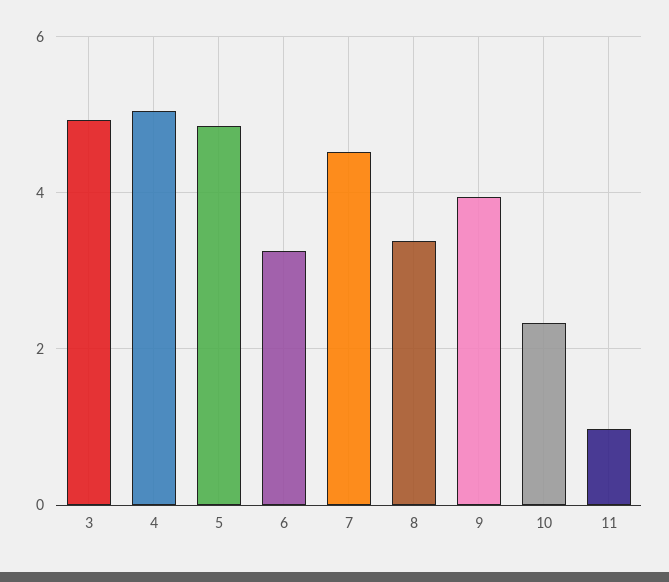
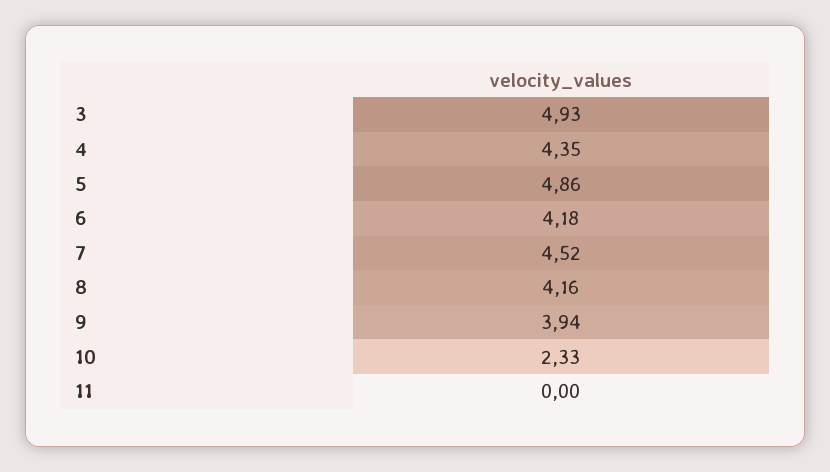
  {
    "3": 4.93,
-   "4": 5,
+   "4": 4.35,
    "5": 4.86,
-   "6": 3.2,
+   "6": 4.18,
    "7": 4.52,
-   "8": 3.4,
+   "8": 4.16,
    "9": 3.94,
    "10": 2.33,
-   "11": 1
+   "11": 0
  }

